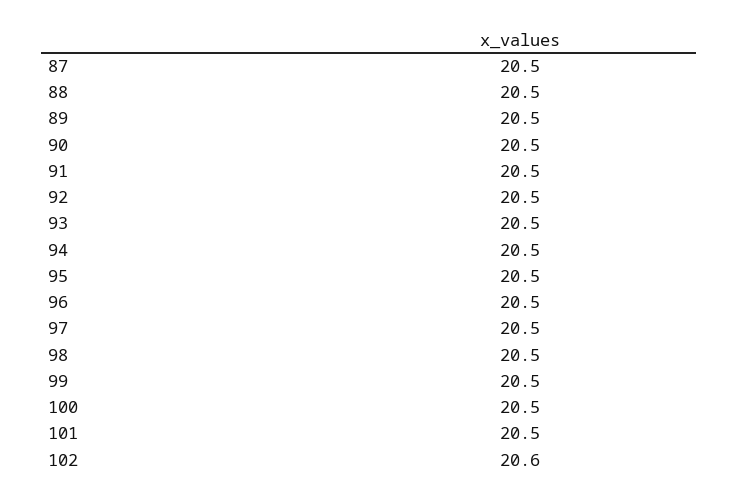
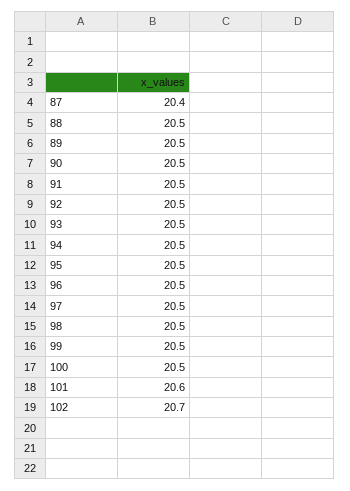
  {
-   "87": 20.5,
+   "87": 20.4,
    "88": 20.5,
    "89": 20.5,
    "90": 20.5,
    "91": 20.5,
    "92": 20.5,
    "93": 20.5,
    "94": 20.5,
    "95": 20.5,
    "96": 20.5,
    "97": 20.5,
    "98": 20.5,
    "99": 20.5,
    "100": 20.5,
-   "101": 20.5,
+   "101": 20.6,
-   "102": 20.6
+   "102": 20.7
  }

